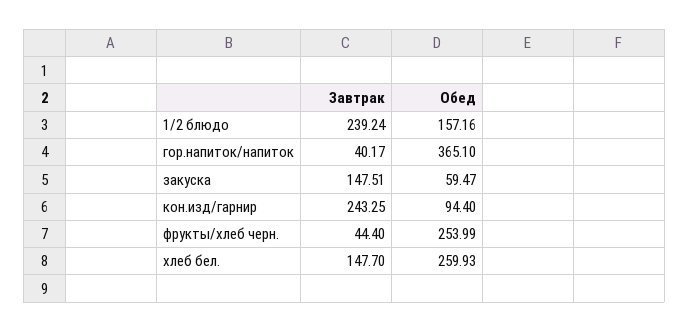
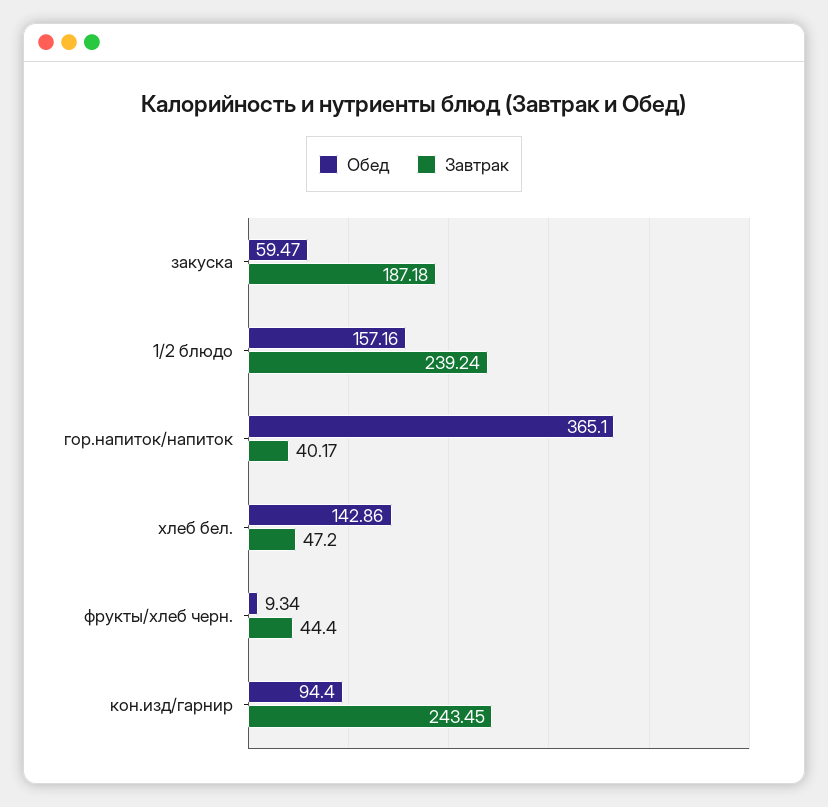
  {
    "Завтрак": {
      "1/2 блюдо": 239.24,
      "гор.напиток/напиток": 40.17,
-     "закуска": 147.51,
+     "закуска": 187.18,
-     "кон.изд/гарнир": 243.25,
+     "кон.изд/гарнир": 243.45,
      "фрукты/хлеб черн.": 44.4,
-     "хлеб бел.": 147.7
+     "хлеб бел.": 47.2
    },
    "Обед": {
      "1/2 блюдо": 157.16,
      "гор.напиток/напиток": 365.1,
      "закуска": 59.47,
      "кон.изд/гарнир": 94.4,
-     "фрукты/хлеб черн.": 253.99,
+     "фрукты/хлеб черн.": 9.34,
-     "хлеб бел.": 259.93
+     "хлеб бел.": 142.86
    }
  }

